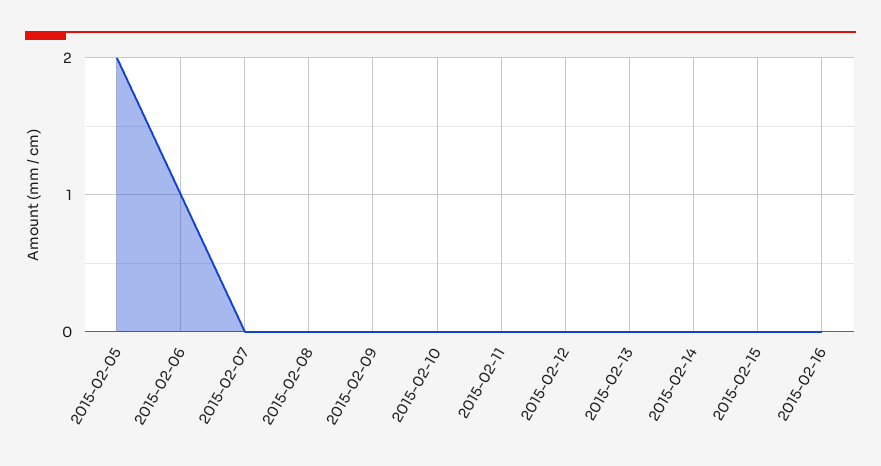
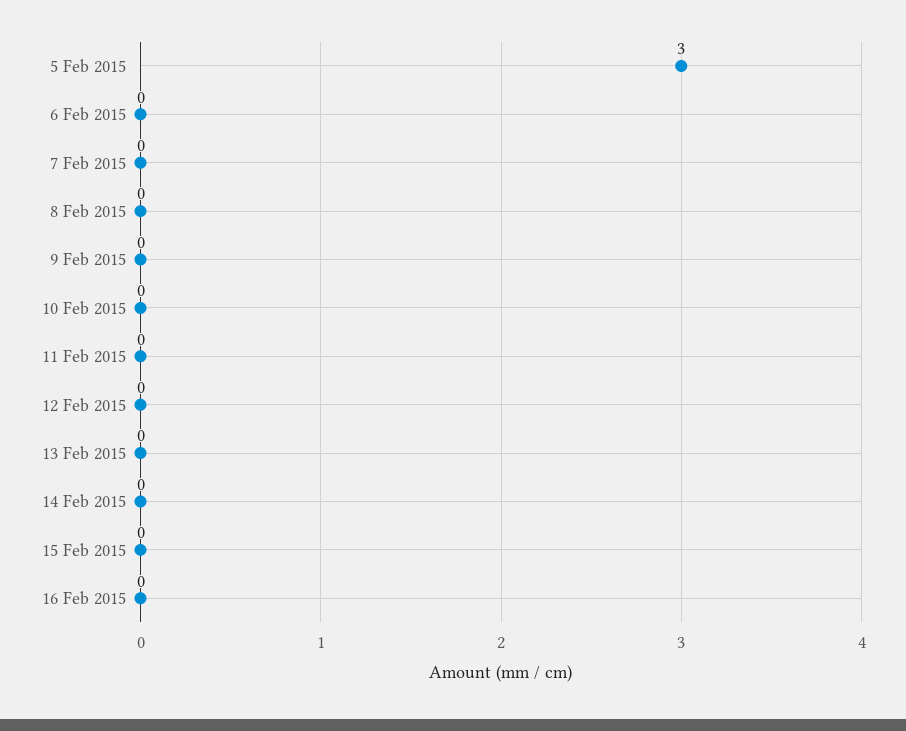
  {
-   "2015-02-05": 2,
+   "2015-02-05": 3,
-   "2015-02-06": 1,
+   "2015-02-06": 0,
    "2015-02-07": 0,
    "2015-02-08": 0,
    "2015-02-09": 0,
    "2015-02-10": 0,
    "2015-02-11": 0,
    "2015-02-12": 0,
    "2015-02-13": 0,
    "2015-02-14": 0,
    "2015-02-15": 0,
    "2015-02-16": 0
  }

